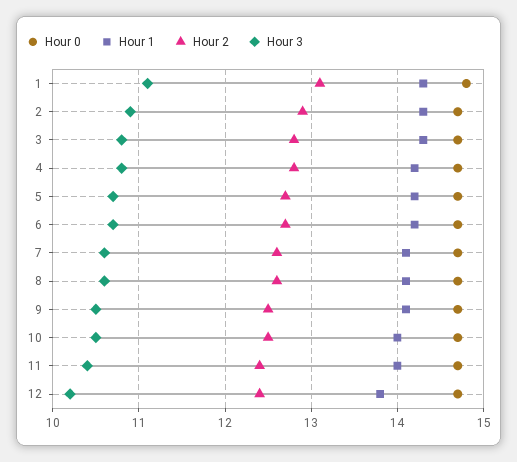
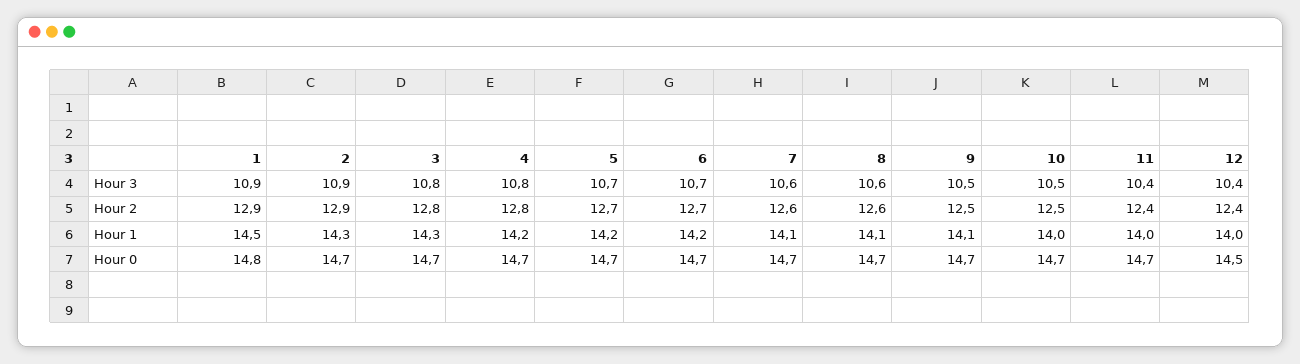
  {
    "Hour 0": {
      "1": 14.8,
      "2": 14.7,
      "3": 14.7,
      "4": 14.7,
      "5": 14.7,
      "6": 14.7,
      "7": 14.7,
      "8": 14.7,
      "9": 14.7,
      "10": 14.7,
      "11": 14.7,
-     "12": 14.7
+     "12": 14.5
    },
    "Hour 1": {
-     "1": 14.3,
+     "1": 14.5,
      "2": 14.3,
      "3": 14.3,
      "4": 14.2,
      "5": 14.2,
      "6": 14.2,
      "7": 14.1,
      "8": 14.1,
      "9": 14.1,
      "10": 14,
      "11": 14,
-     "12": 13.8
+     "12": 14
    },
    "Hour 2": {
-     "1": 13.1,
+     "1": 12.9,
      "2": 12.9,
      "3": 12.8,
      "4": 12.8,
      "5": 12.7,
      "6": 12.7,
      "7": 12.6,
      "8": 12.6,
      "9": 12.5,
      "10": 12.5,
      "11": 12.4,
      "12": 12.4
    },
    "Hour 3": {
-     "1": 11.1,
+     "1": 10.9,
      "2": 10.9,
      "3": 10.8,
      "4": 10.8,
      "5": 10.7,
      "6": 10.7,
      "7": 10.6,
      "8": 10.6,
      "9": 10.5,
      "10": 10.5,
      "11": 10.4,
-     "12": 10.2
+     "12": 10.4
    }
  }

